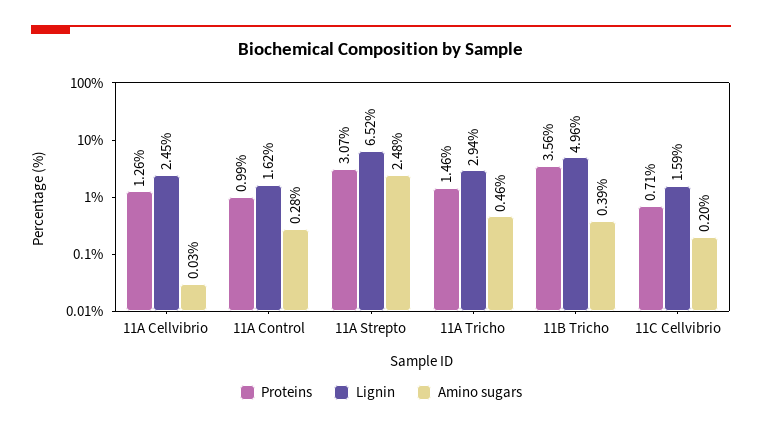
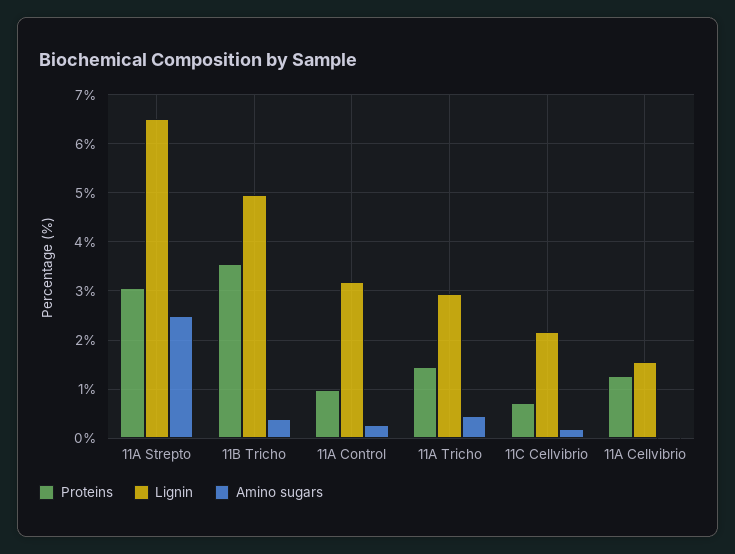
  {
    "Proteins": {
      "11A Cellvibrio": 1.26,
      "11A Control": 0.99,
      "11A Strepto": 3.07,
      "11A Tricho": 1.46,
      "11B Tricho": 3.56,
      "11C Cellvibrio": 0.71
    },
    "Lignin": {
-     "11A Cellvibrio": 2.45,
+     "11A Cellvibrio": 1.6,
-     "11A Control": 1.62,
+     "11A Control": 3.2,
      "11A Strepto": 6.52,
      "11A Tricho": 2.94,
      "11B Tricho": 4.96,
-     "11C Cellvibrio": 1.59
+     "11C Cellvibrio": 2.2
    },
    "Amino sugars": {
      "11A Cellvibrio": 0.03,
      "11A Control": 0.28,
      "11A Strepto": 2.48,
      "11A Tricho": 0.46,
      "11B Tricho": 0.39,
      "11C Cellvibrio": 0.2
    }
  }

